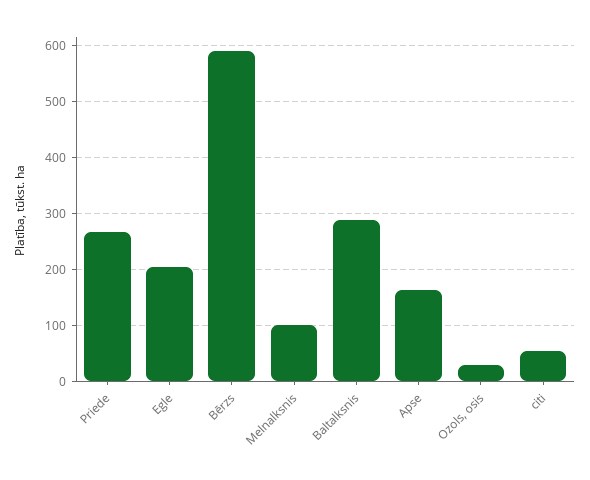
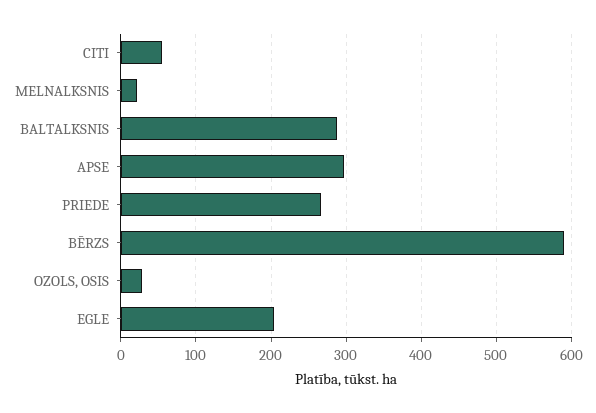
  {
    "Priede": 270,
    "Egle": 200,
    "Bērzs": 590,
-   "Melnalksnis": 100,
+   "Melnalksnis": 20,
    "Baltalksnis": 290,
-   "Apse": 160,
+   "Apse": 300,
    "Ozols, osis": 30,
    "citi": 50
  }

